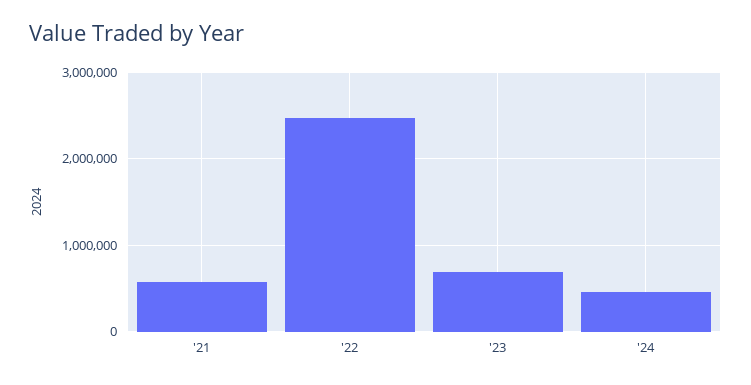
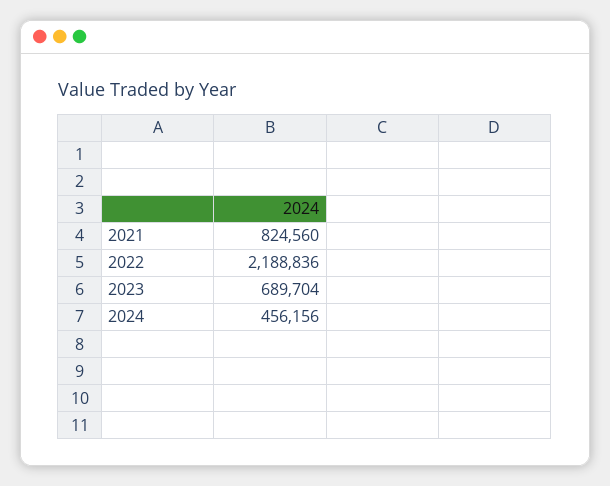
  {
-   "'21": 600000,
+   "'21": 824560,
-   "'22": 2500000,
+   "'22": 2188836,
    "'23": 689704,
    "'24": 456156
  }

